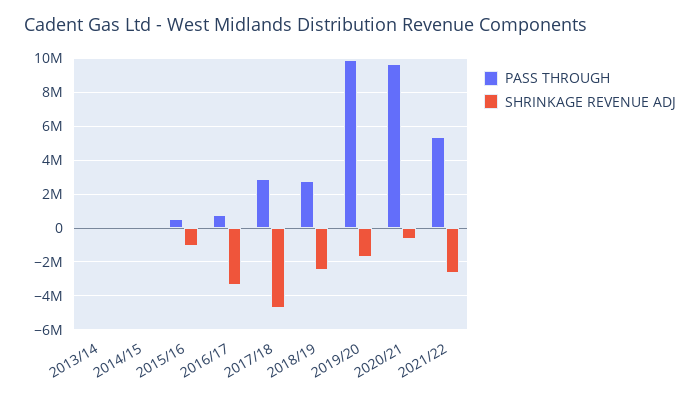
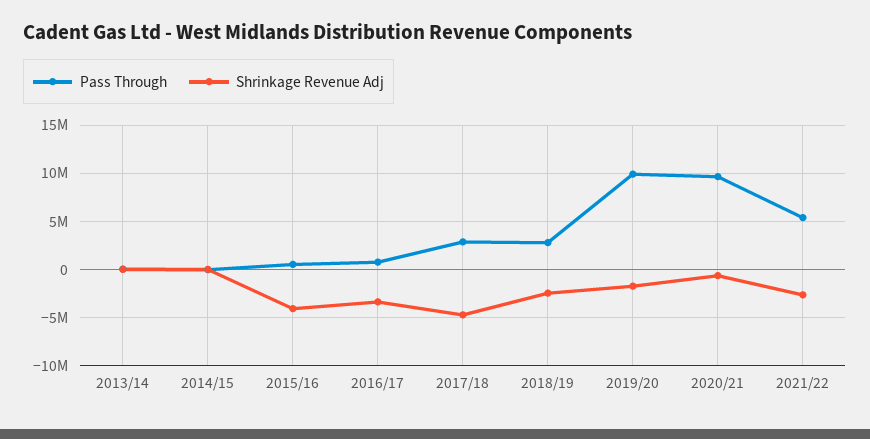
  {
    "PASS THROUGH": {
      "2013/14": 0,
      "2014/15": 0,
      "2015/16": 500000,
      "2016/17": 1000000,
      "2017/18": 3000000,
      "2018/19": 3000000,
      "2019/20": 10000000,
      "2020/21": 9500000,
      "2021/22": 5500000
    },
    "SHRINKAGE REVENUE ADJ": {
      "2013/14": 0,
      "2014/15": 0,
-     "2015/16": -1000000,
+     "2015/16": -4000000,
      "2016/17": -3500000,
      "2017/18": -4500000,
      "2018/19": -2500000,
      "2019/20": -1500000,
      "2020/21": -500000,
      "2021/22": -2500000
    }
  }

